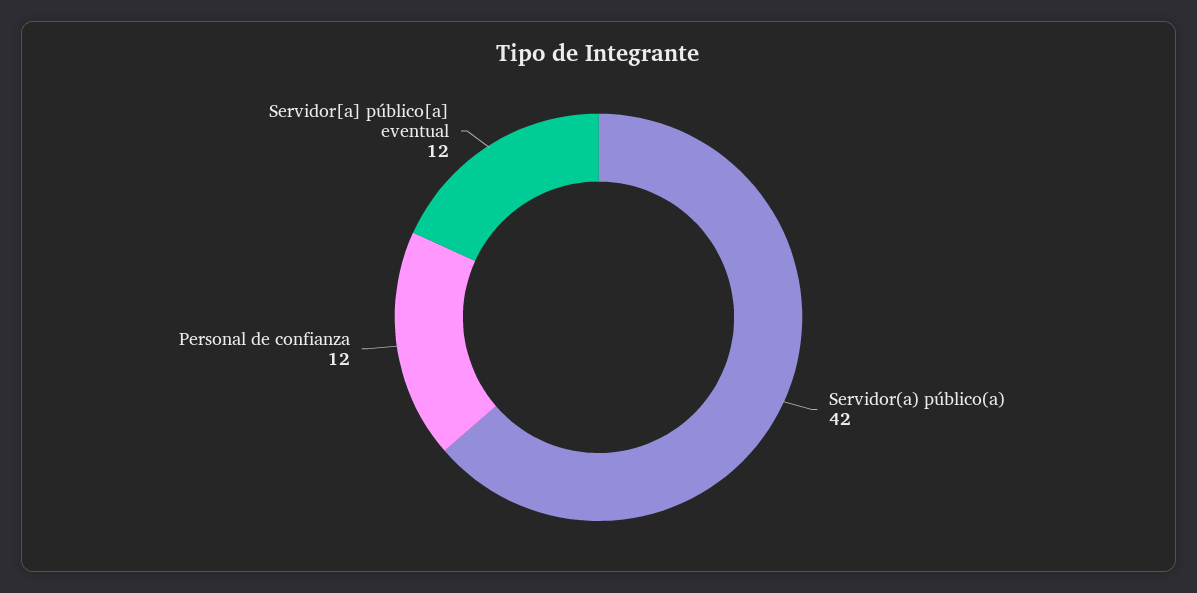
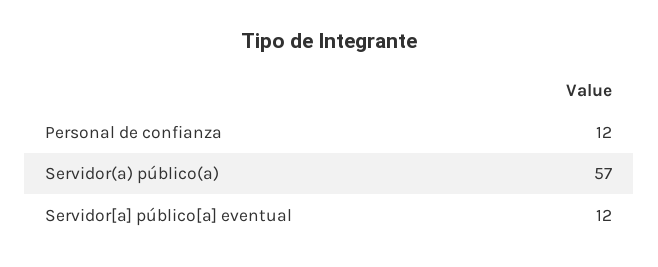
  {
-   "Servidor(a) público(a)": 42,
+   "Servidor(a) público(a)": 57,
    "Personal de confianza": 12,
    "Servidor[a] público[a] eventual": 12
  }

